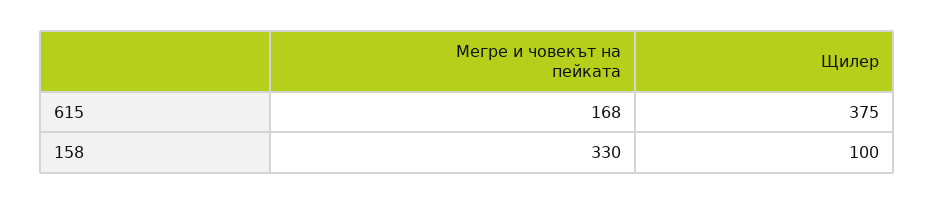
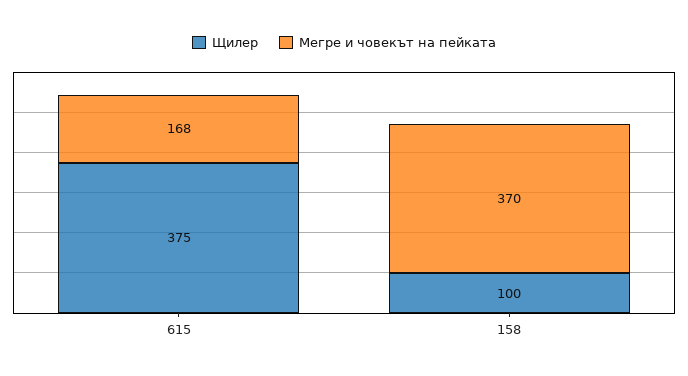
  {
    "Мегре и човекът на пейката": {
      "615": 168,
-     "158": 330
+     "158": 370
    },
    "Щилер": {
      "615": 375,
      "158": 100
    }
  }

